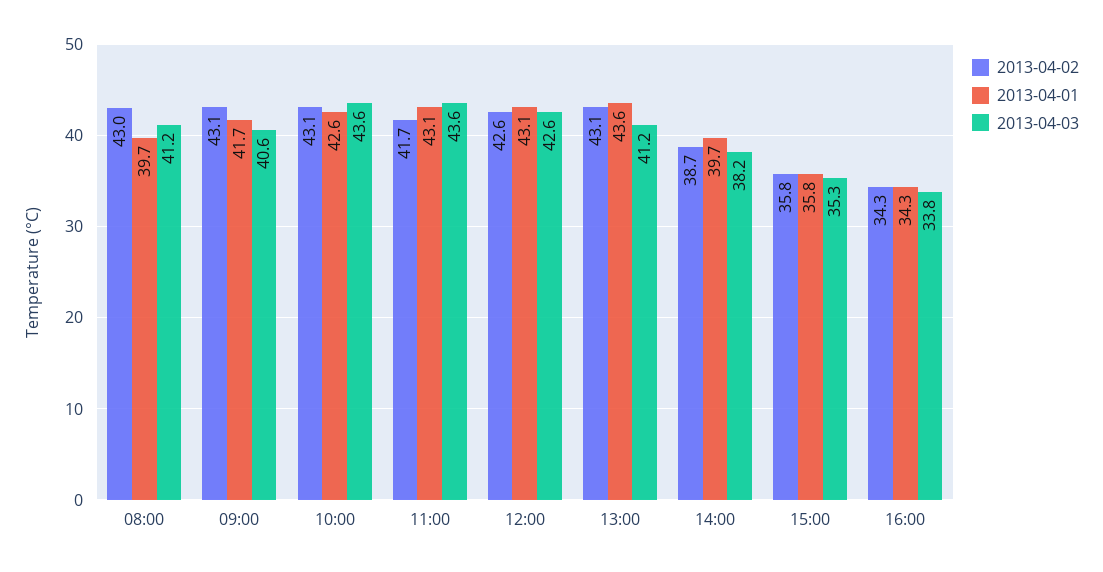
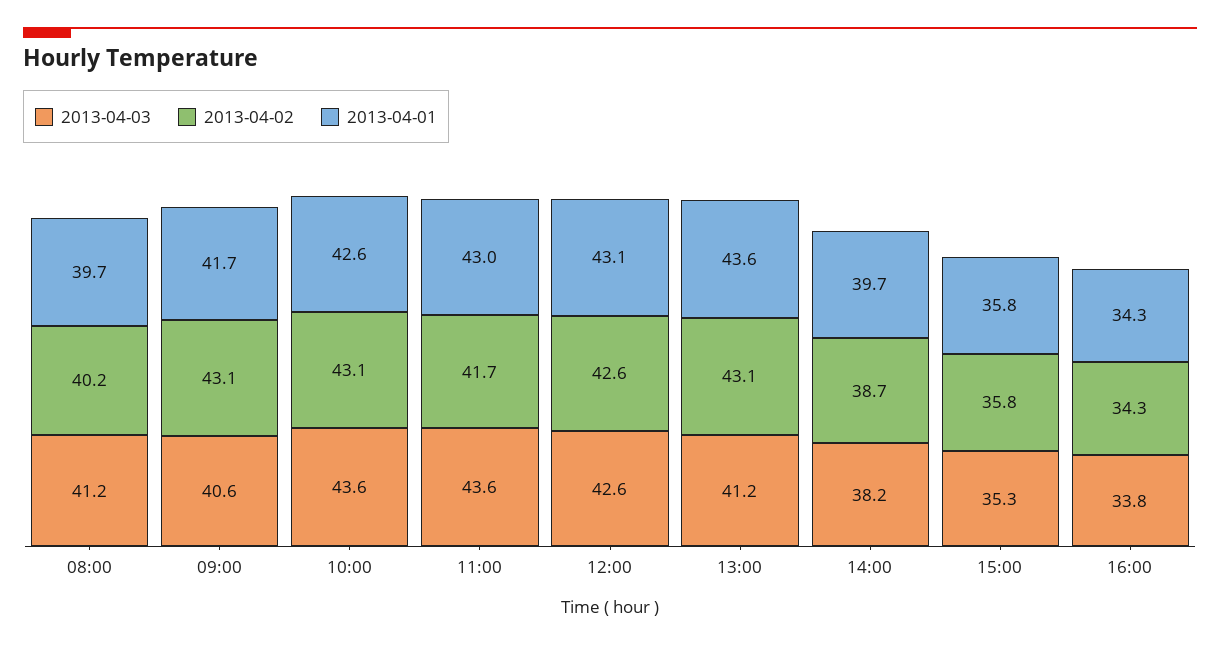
  {
    "2013-04-02": {
-     "08:00": 43,
+     "08:00": 40.2,
      "09:00": 43.1,
      "10:00": 43.1,
      "11:00": 41.7,
      "12:00": 42.6,
      "13:00": 43.1,
      "14:00": 38.7,
      "15:00": 35.8,
      "16:00": 34.3
    },
    "2013-04-01": {
      "08:00": 39.7,
      "09:00": 41.7,
      "10:00": 42.6,
-     "11:00": 43.1,
+     "11:00": 43,
      "12:00": 43.1,
      "13:00": 43.6,
      "14:00": 39.7,
      "15:00": 35.8,
      "16:00": 34.3
    },
    "2013-04-03": {
      "08:00": 41.2,
      "09:00": 40.6,
      "10:00": 43.6,
      "11:00": 43.6,
      "12:00": 42.6,
      "13:00": 41.2,
      "14:00": 38.2,
      "15:00": 35.3,
      "16:00": 33.8
    }
  }

